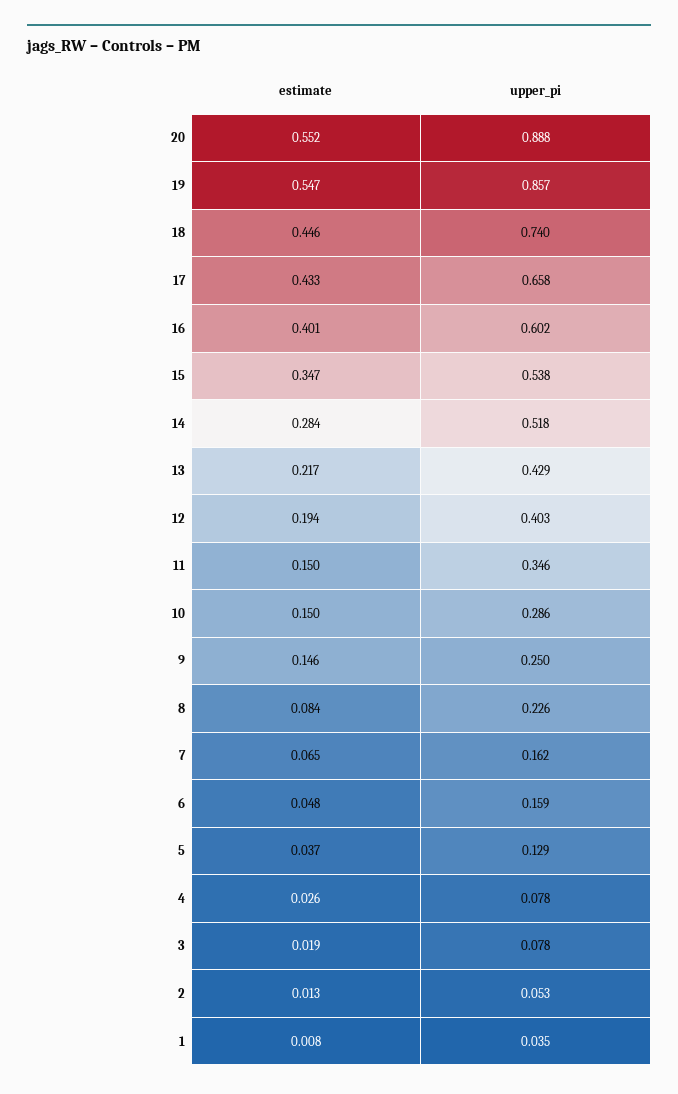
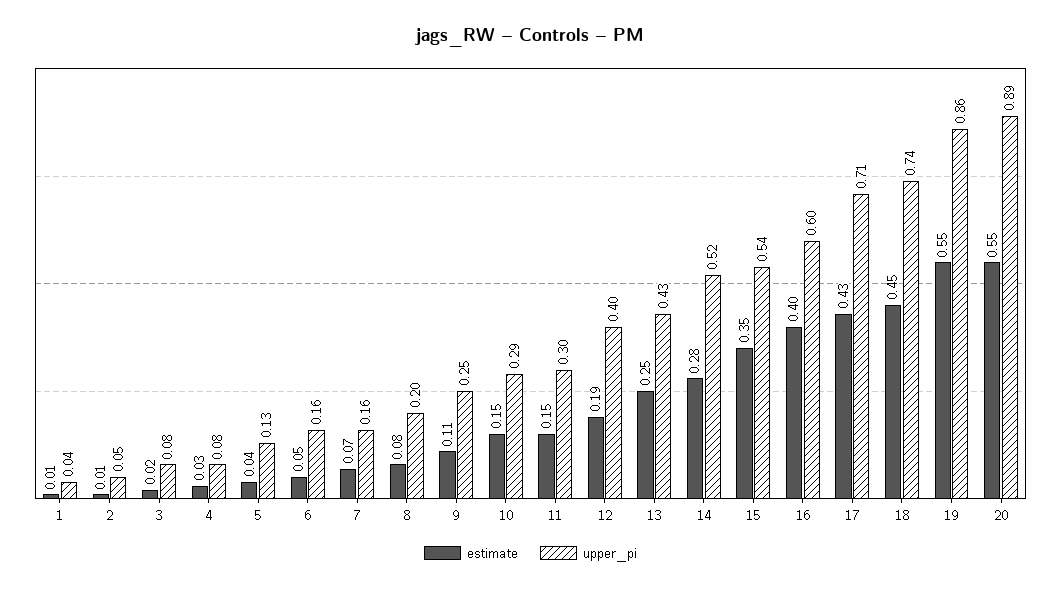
  {
    "estimate": {
      "20": 0.552,
      "19": 0.547,
      "18": 0.446,
      "17": 0.433,
      "16": 0.401,
      "15": 0.347,
      "14": 0.284,
-     "13": 0.217,
+     "13": 0.25,
      "12": 0.194,
      "11": 0.15,
      "10": 0.15,
-     "9": 0.146,
+     "9": 0.11,
      "8": 0.084,
      "7": 0.065,
      "6": 0.048,
      "5": 0.037,
      "4": 0.026,
      "3": 0.019,
      "2": 0.013,
      "1": 0.008
    },
    "upper_pi": {
      "20": 0.888,
      "19": 0.857,
      "18": 0.74,
-     "17": 0.658,
+     "17": 0.71,
      "16": 0.602,
      "15": 0.538,
      "14": 0.518,
      "13": 0.429,
      "12": 0.403,
-     "11": 0.346,
+     "11": 0.3,
      "10": 0.286,
      "9": 0.25,
-     "8": 0.226,
+     "8": 0.2,
      "7": 0.162,
      "6": 0.159,
      "5": 0.129,
      "4": 0.078,
      "3": 0.078,
      "2": 0.053,
      "1": 0.035
    }
  }

